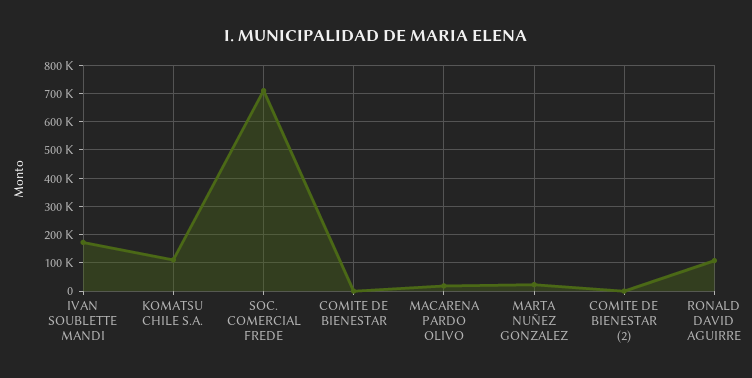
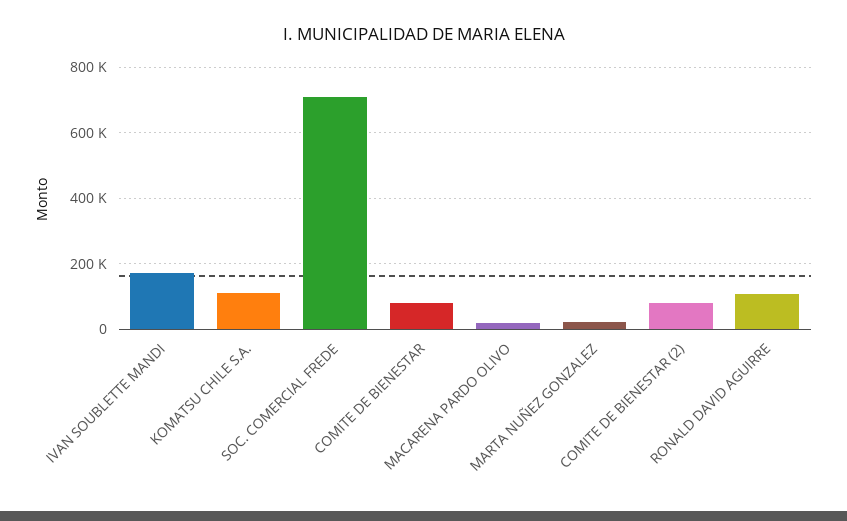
  {
    "IVAN SOUBLETTE MANDI": 180000,
    "KOMATSU CHILE S.A.": 120000,
    "SOC. COMERCIAL FREDE": 720000,
-   "COMITE DE BIENESTAR": 0,
+   "COMITE DE BIENESTAR": 80000,
    "MACARENA PARDO OLIVO": 20000,
    "MARTA NUÑEZ GONZALEZ": 20000,
-   "COMITE DE BIENESTAR (2)": 0,
+   "COMITE DE BIENESTAR (2)": 80000,
    "RONALD DAVID AGUIRRE": 100000
  }

